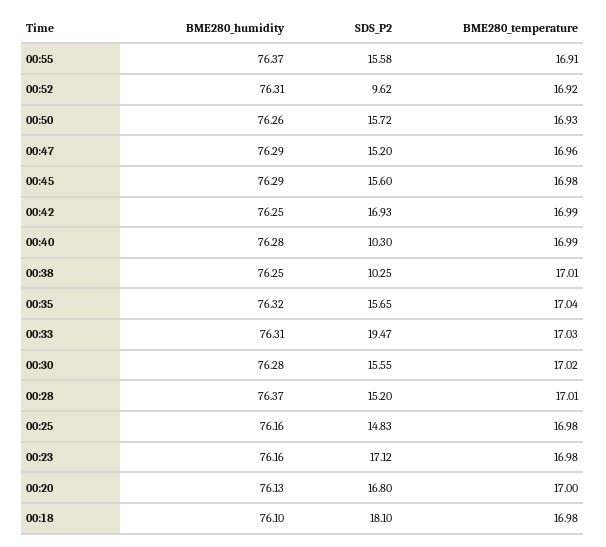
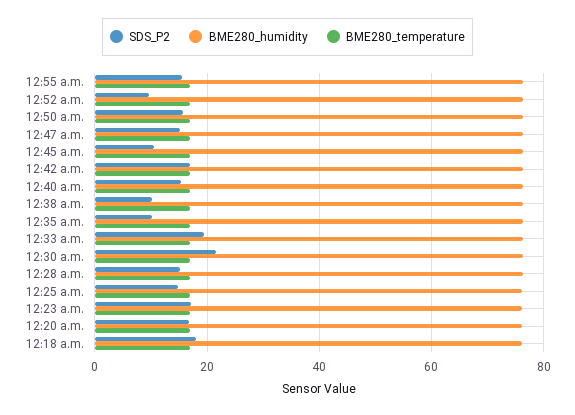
  {
    "BME280_humidity": {
      "00:55": 76.37,
      "00:52": 76.31,
      "00:50": 76.26,
      "00:47": 76.29,
      "00:45": 76.29,
      "00:42": 76.25,
      "00:40": 76.28,
      "00:38": 76.25,
      "00:35": 76.32,
      "00:33": 76.31,
      "00:30": 76.28,
      "00:28": 76.37,
      "00:25": 76.16,
      "00:23": 76.16,
      "00:20": 76.13,
      "00:18": 76.1
    },
    "SDS_P2": {
      "00:55": 15.58,
      "00:52": 9.62,
      "00:50": 15.72,
      "00:47": 15.2,
-     "00:45": 15.6,
+     "00:45": 10,
      "00:42": 16.93,
-     "00:40": 10.3,
+     "00:40": 16,
      "00:38": 10.25,
-     "00:35": 15.65,
+     "00:35": 10,
      "00:33": 19.47,
-     "00:30": 15.55,
+     "00:30": 22,
      "00:28": 15.2,
      "00:25": 14.83,
      "00:23": 17.12,
      "00:20": 16.8,
      "00:18": 18.1
    },
    "BME280_temperature": {
      "00:55": 16.91,
      "00:52": 16.92,
      "00:50": 16.93,
      "00:47": 16.96,
      "00:45": 16.98,
      "00:42": 16.99,
      "00:40": 16.99,
      "00:38": 17.01,
      "00:35": 17.04,
      "00:33": 17.03,
      "00:30": 17.02,
      "00:28": 17.01,
      "00:25": 16.98,
      "00:23": 16.98,
      "00:20": 17,
      "00:18": 16.98
    }
  }

